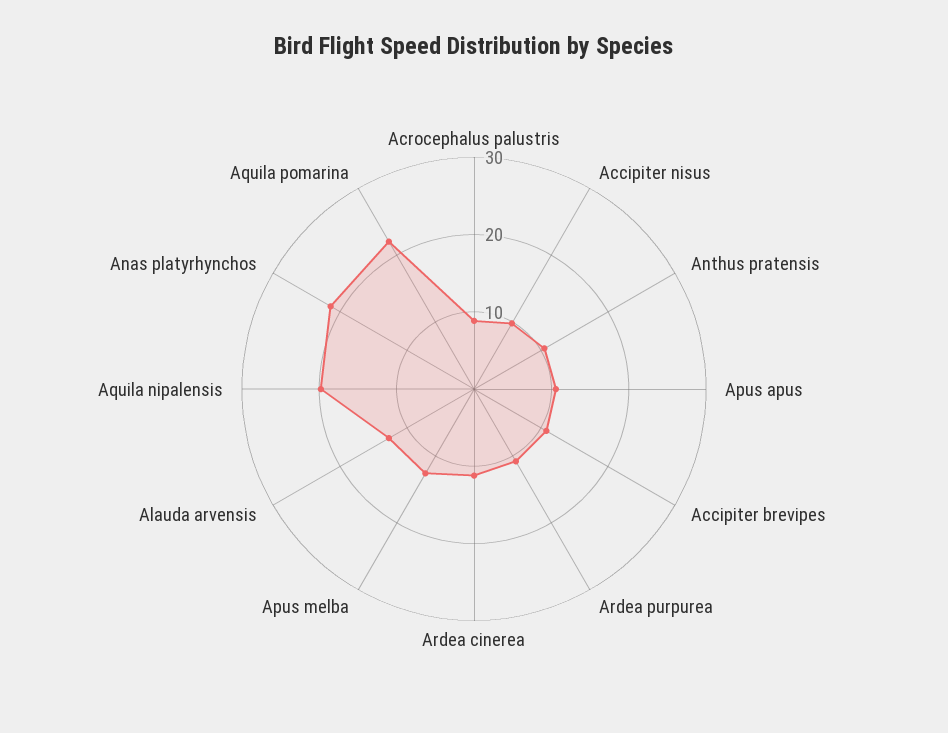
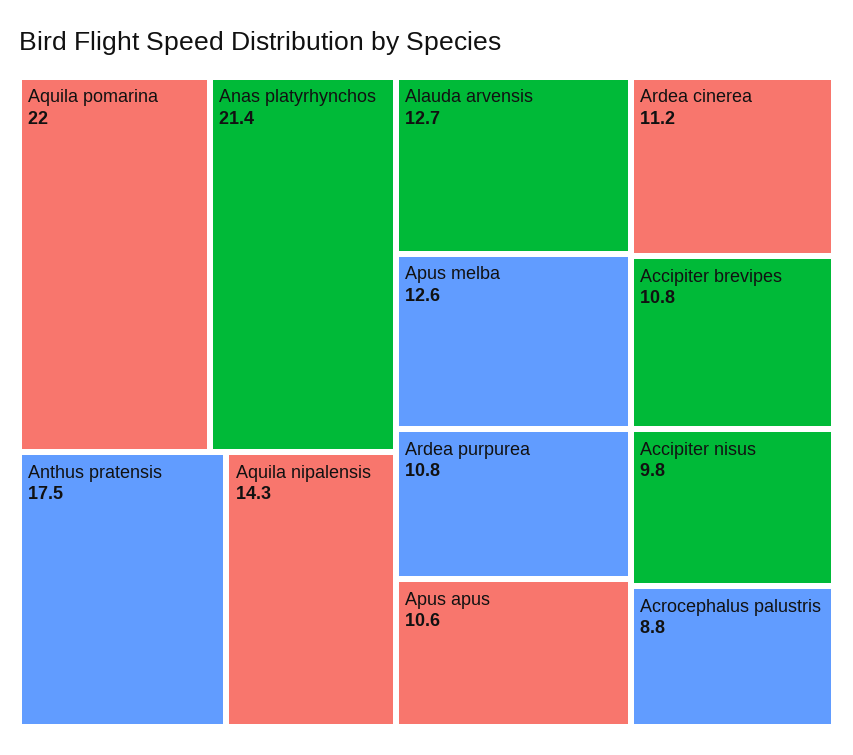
  {
    "Acrocephalus palustris": 8.8,
    "Accipiter nisus": 9.8,
-   "Anthus pratensis": 10,
+   "Anthus pratensis": 17.5,
    "Apus apus": 10.6,
    "Accipiter brevipes": 10.8,
    "Ardea purpurea": 10.8,
    "Ardea cinerea": 11.2,
    "Apus melba": 12.6,
    "Alauda arvensis": 12.7,
-   "Aquila nipalensis": 20,
+   "Aquila nipalensis": 14.3,
    "Anas platyrhynchos": 21.4,
    "Aquila pomarina": 22
  }

